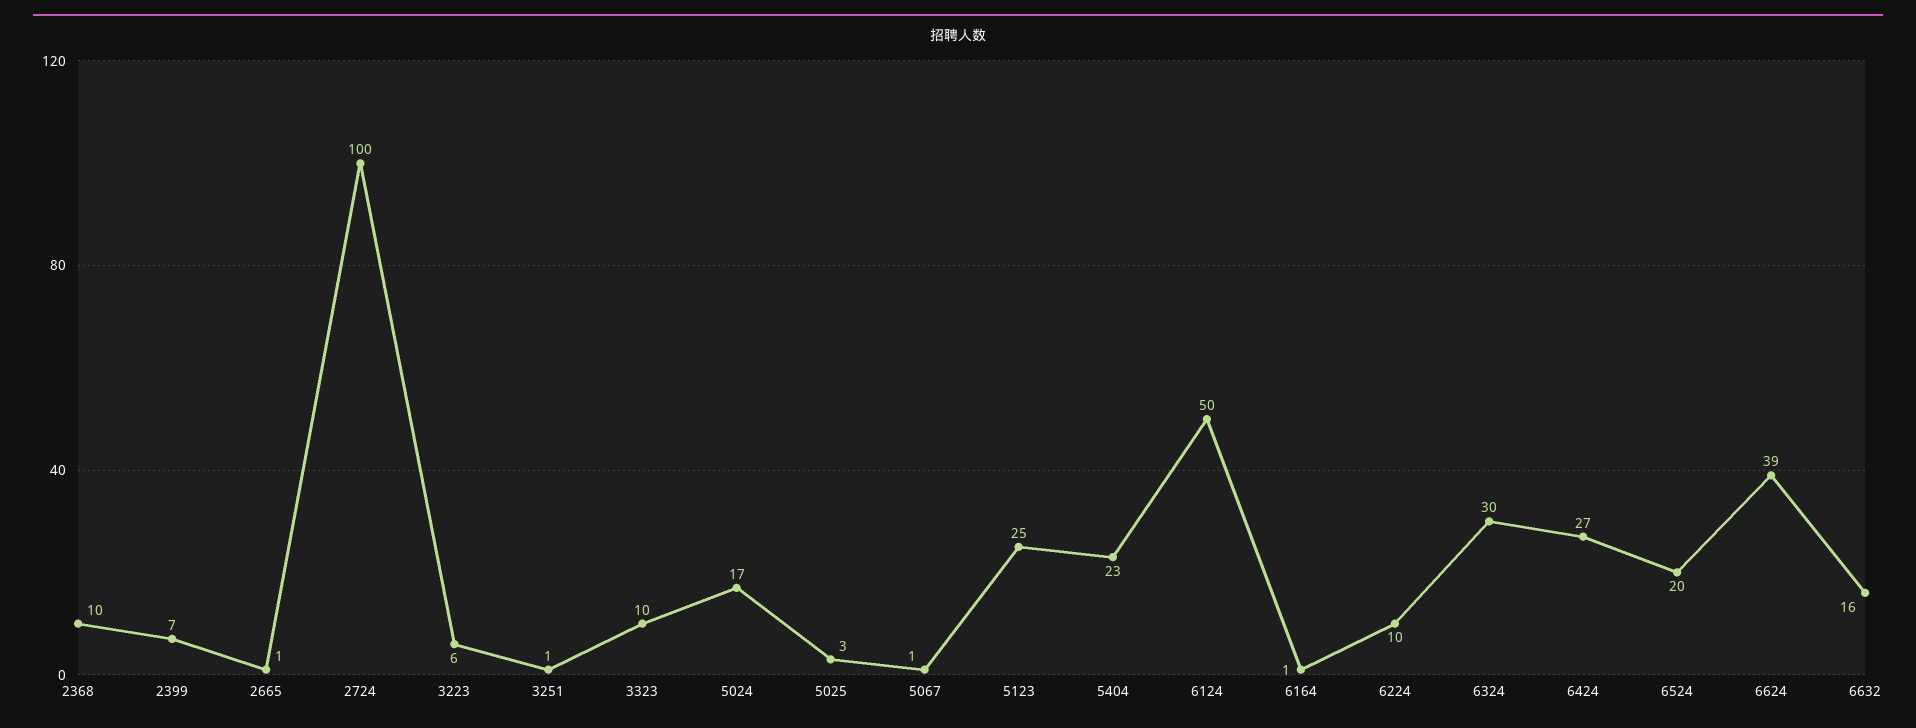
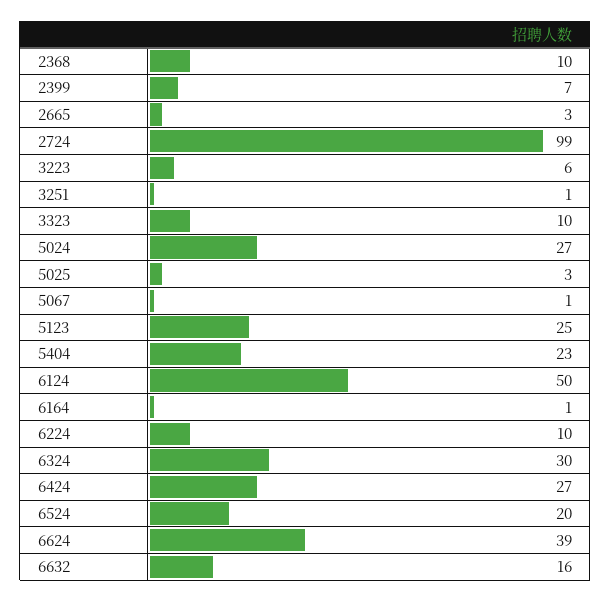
  {
    "2368": 10,
    "2399": 7,
-   "2665": 1,
+   "2665": 3,
-   "2724": 100,
+   "2724": 99,
    "3223": 6,
    "3251": 1,
    "3323": 10,
-   "5024": 17,
+   "5024": 27,
    "5025": 3,
    "5067": 1,
    "5123": 25,
    "5404": 23,
    "6124": 50,
    "6164": 1,
    "6224": 10,
    "6324": 30,
    "6424": 27,
    "6524": 20,
    "6624": 39,
    "6632": 16
  }

